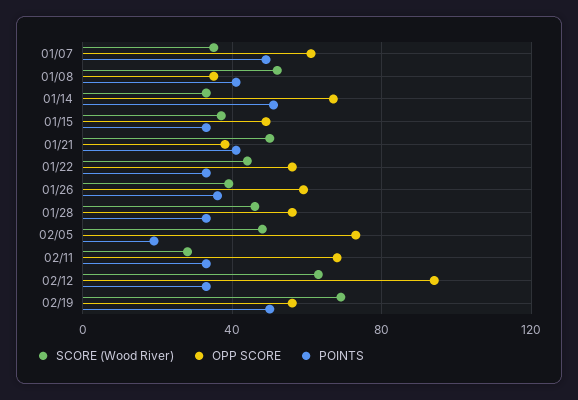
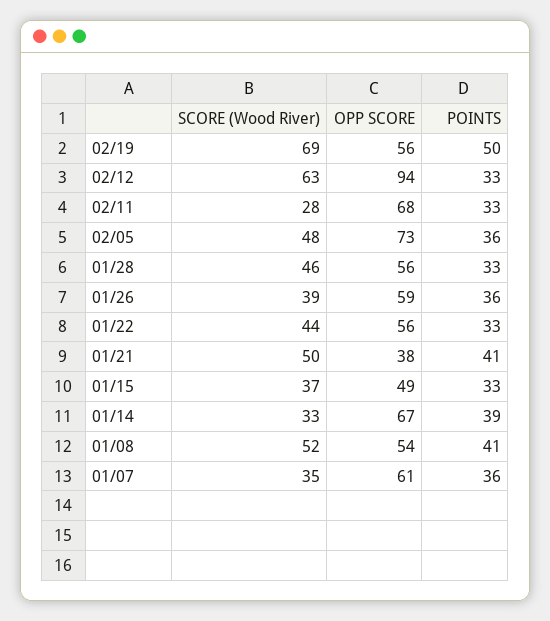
  {
    "SCORE (Wood River)": {
      "01/07": 35,
      "01/08": 52,
      "01/14": 33,
      "01/15": 37,
      "01/21": 50,
      "01/22": 44,
      "01/26": 39,
      "01/28": 46,
      "02/05": 48,
      "02/11": 28,
      "02/12": 63,
      "02/19": 69
    },
    "OPP SCORE": {
      "01/07": 61,
-     "01/08": 35,
+     "01/08": 54,
      "01/14": 67,
      "01/15": 49,
      "01/21": 38,
      "01/22": 56,
      "01/26": 59,
      "01/28": 56,
      "02/05": 73,
      "02/11": 68,
      "02/12": 94,
      "02/19": 56
    },
    "POINTS": {
-     "01/07": 50,
+     "01/07": 36,
      "01/08": 41,
-     "01/14": 50,
+     "01/14": 39,
      "01/15": 33,
      "01/21": 41,
      "01/22": 33,
      "01/26": 36,
      "01/28": 33,
-     "02/05": 20,
+     "02/05": 36,
      "02/11": 33,
      "02/12": 33,
      "02/19": 50
    }
  }

